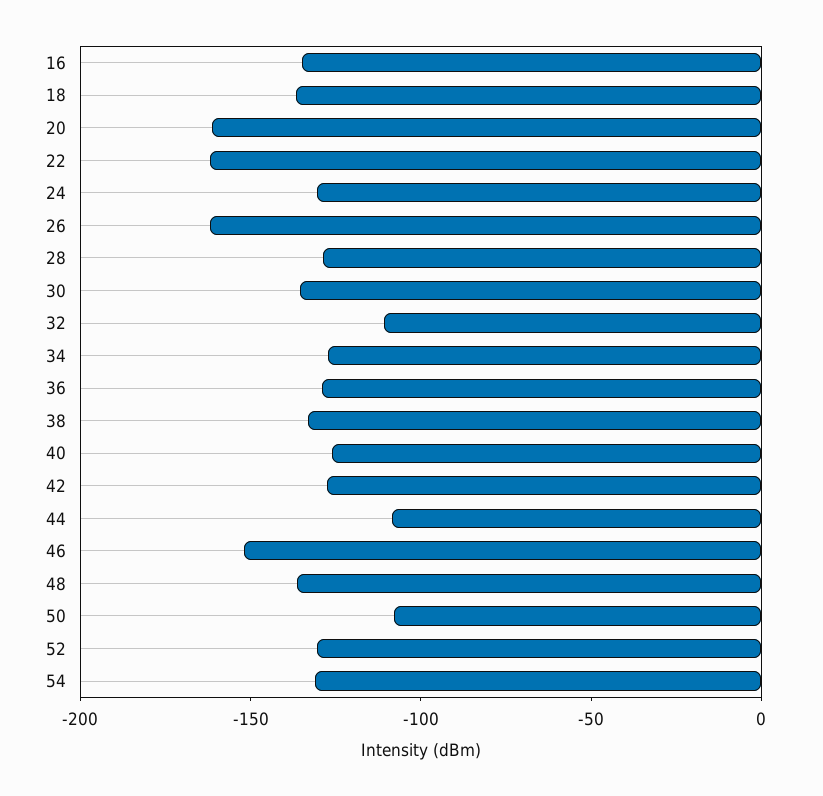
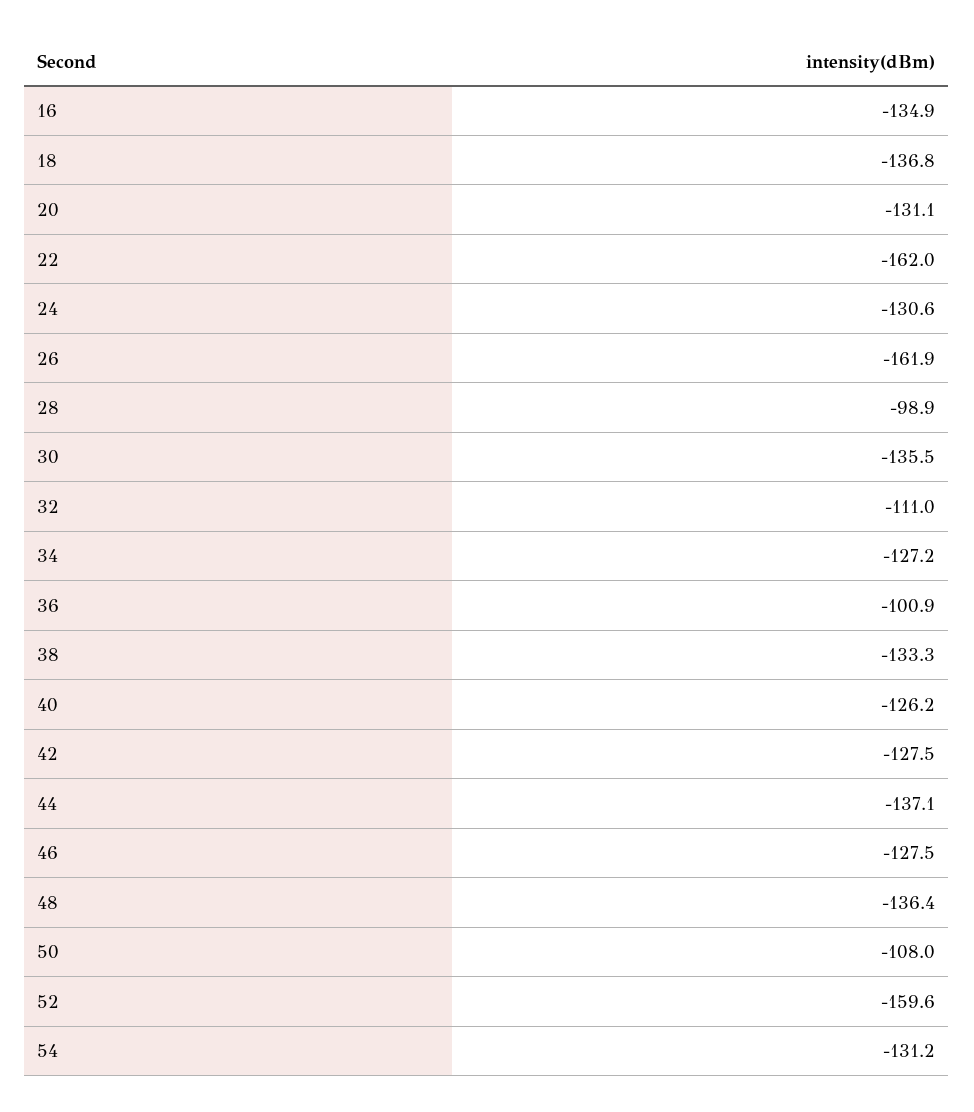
  {
    "16": -134.9,
    "18": -136.8,
-   "20": -160,
+   "20": -131.1,
    "22": -162,
    "24": -130.6,
    "26": -161.9,
-   "28": -130,
+   "28": -98.9,
    "30": -135.5,
    "32": -111,
    "34": -127.2,
-   "36": -130,
+   "36": -100.9,
    "38": -133.3,
    "40": -126.2,
    "42": -127.5,
-   "44": -110,
+   "44": -137.1,
-   "46": -150,
+   "46": -127.5,
    "48": -136.4,
    "50": -108,
-   "52": -130,
+   "52": -159.6,
    "54": -131.2
  }

